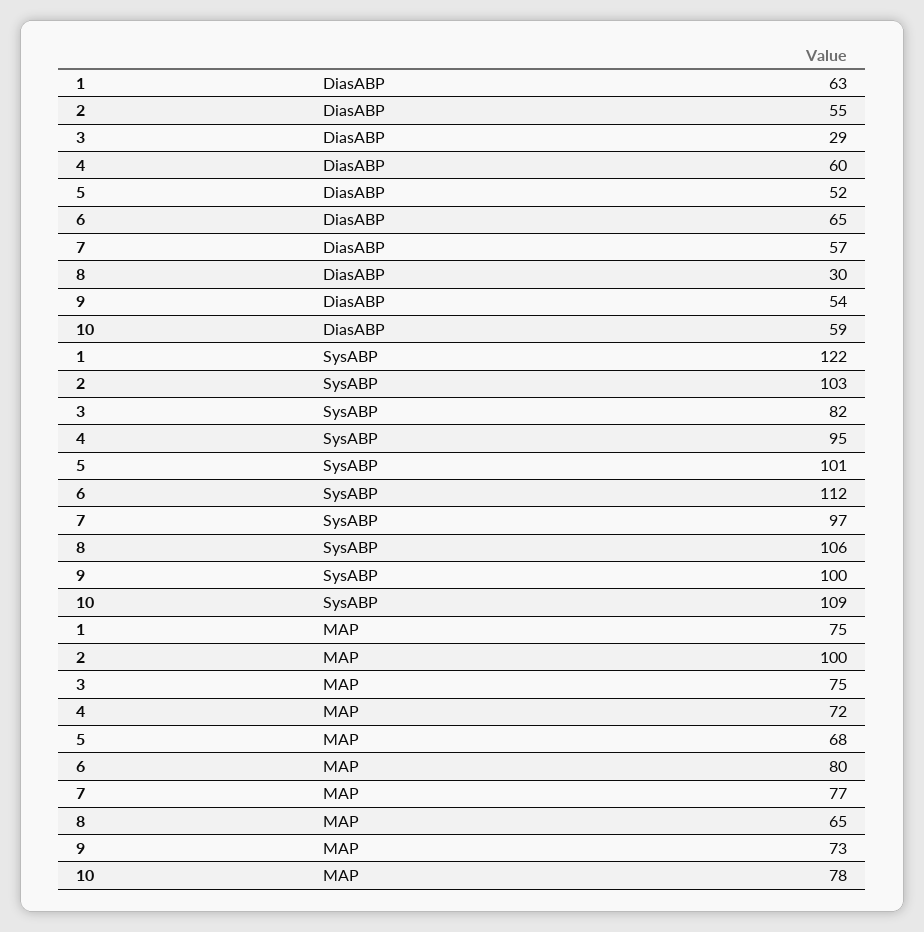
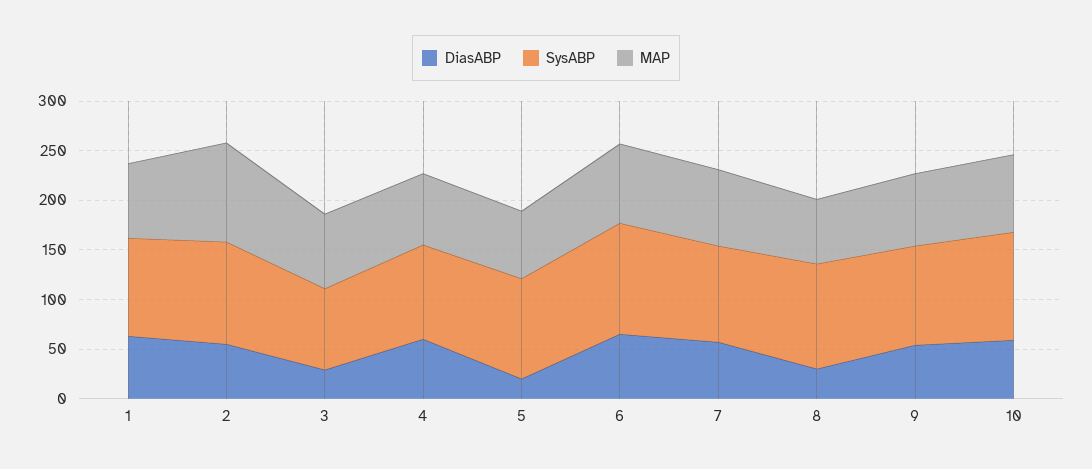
  {
    "DiasABP": {
      "1": 63,
      "2": 55,
      "3": 29,
      "4": 60,
-     "5": 52,
+     "5": 20,
      "6": 65,
      "7": 57,
      "8": 30,
      "9": 54,
      "10": 59
    },
    "SysABP": {
-     "1": 122,
+     "1": 100,
      "2": 103,
      "3": 82,
      "4": 95,
      "5": 101,
      "6": 112,
      "7": 97,
      "8": 106,
      "9": 100,
      "10": 109
    },
    "MAP": {
      "1": 75,
      "2": 100,
      "3": 75,
      "4": 72,
      "5": 68,
      "6": 80,
      "7": 77,
      "8": 65,
      "9": 73,
      "10": 78
    }
  }

